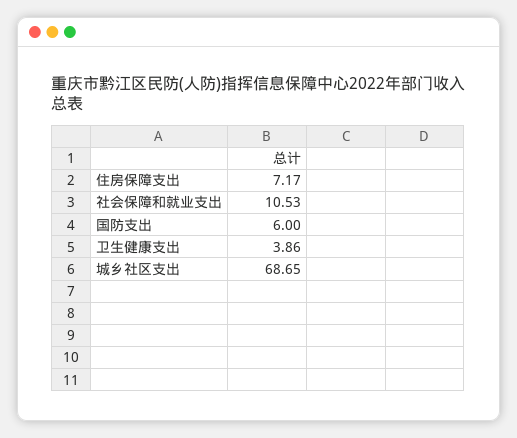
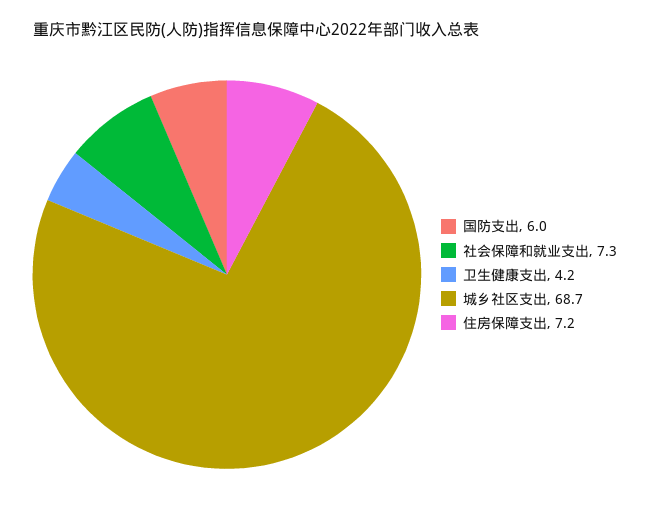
  {
    "住房保障支出": 7.17,
-   "社会保障和就业支出": 10.53,
+   "社会保障和就业支出": 7.3,
    "国防支出": 6,
-   "卫生健康支出": 3.86,
+   "卫生健康支出": 4.2,
    "城乡社区支出": 68.65
  }

